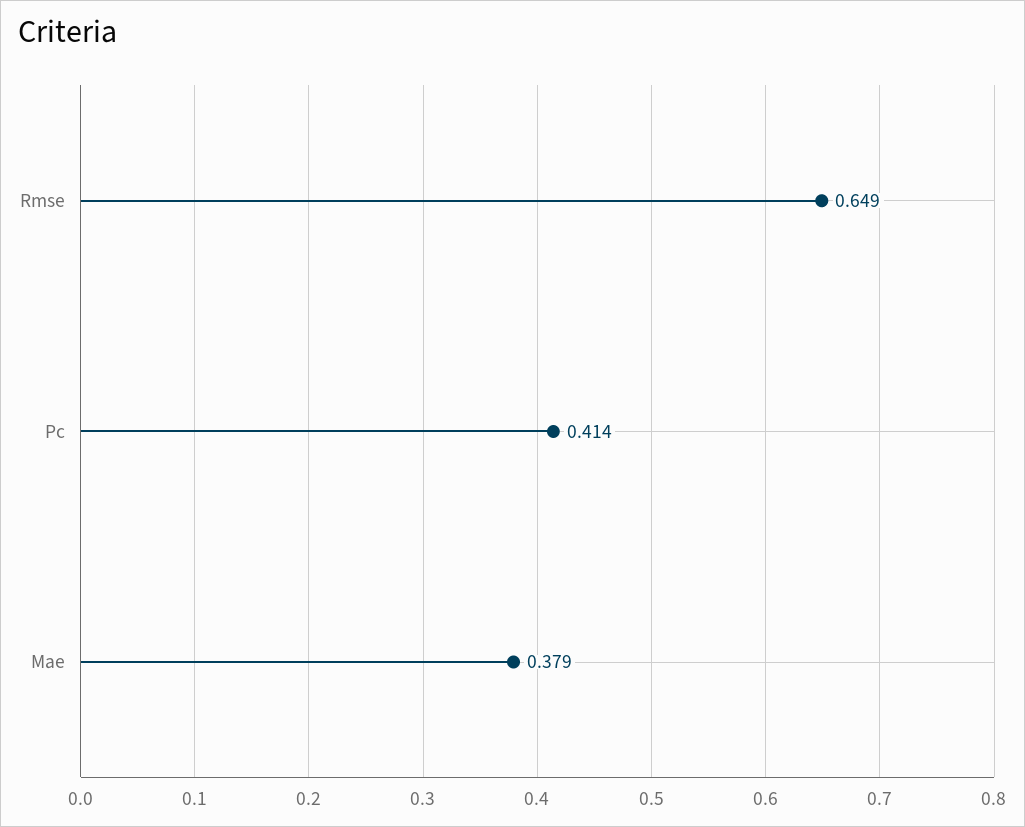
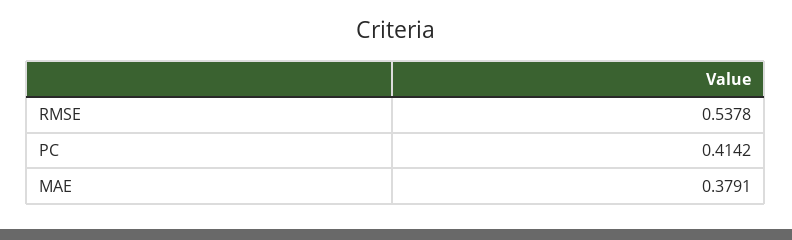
  {
-   "Rmse": 0.649,
+   "Rmse": 0.5378,
    "Pc": 0.4142,
    "Mae": 0.3791
  }

